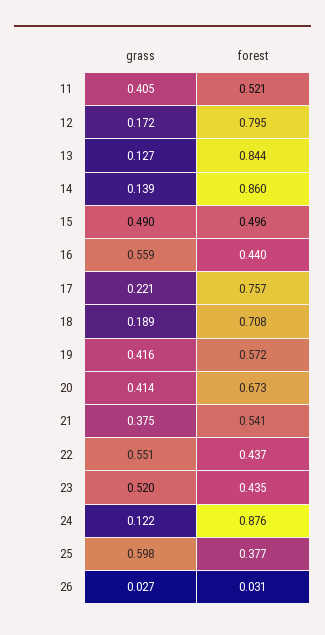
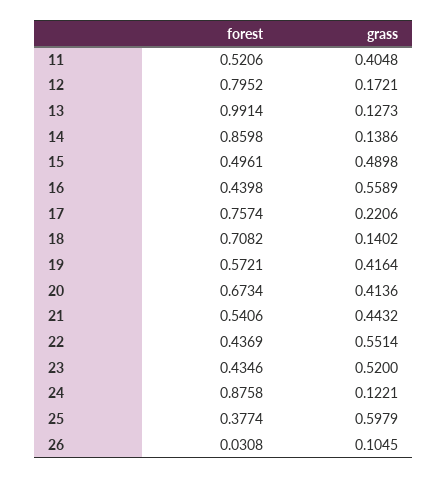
  {
    "grass": {
      "11": 0.4048,
      "12": 0.1721,
      "13": 0.1273,
      "14": 0.1386,
      "15": 0.4898,
      "16": 0.5589,
      "17": 0.2206,
-     "18": 0.189,
+     "18": 0.1402,
      "19": 0.4164,
      "20": 0.4136,
-     "21": 0.375,
+     "21": 0.4432,
      "22": 0.5514,
      "23": 0.52,
      "24": 0.1221,
      "25": 0.5979,
-     "26": 0.027
+     "26": 0.1045
    },
    "forest": {
      "11": 0.5206,
      "12": 0.7952,
-     "13": 0.844,
+     "13": 0.9914,
      "14": 0.8598,
      "15": 0.4961,
      "16": 0.4398,
      "17": 0.7574,
      "18": 0.7082,
      "19": 0.5721,
      "20": 0.6734,
      "21": 0.5406,
      "22": 0.4369,
      "23": 0.4346,
      "24": 0.8758,
      "25": 0.3774,
      "26": 0.0308
    }
  }

